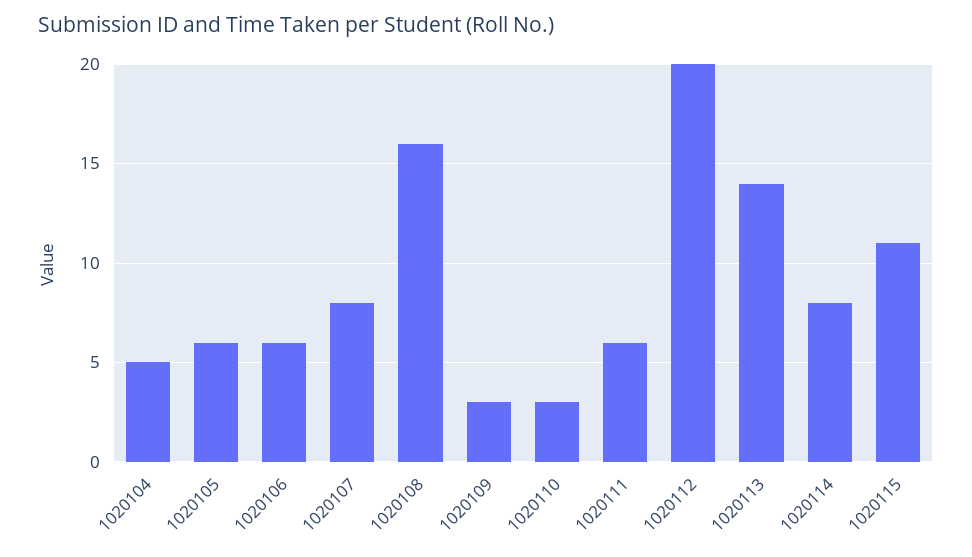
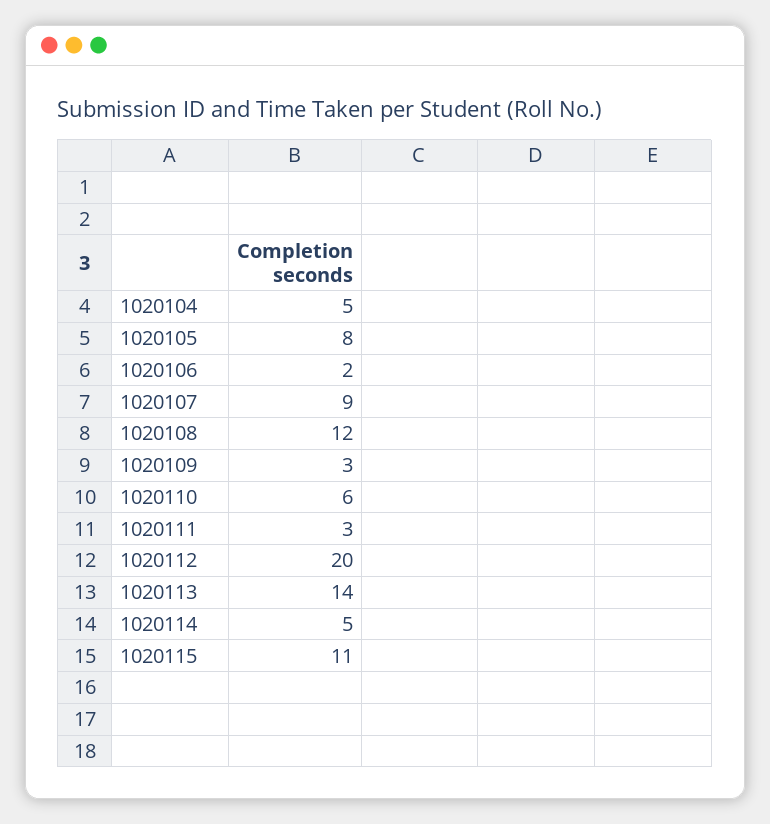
  {
    "1020104": 5,
-   "1020105": 6,
+   "1020105": 8,
-   "1020106": 6,
+   "1020106": 2,
-   "1020107": 8,
+   "1020107": 9,
-   "1020108": 16,
+   "1020108": 12,
    "1020109": 3,
-   "1020110": 3,
+   "1020110": 6,
-   "1020111": 6,
+   "1020111": 3,
    "1020112": 20,
    "1020113": 14,
-   "1020114": 8,
+   "1020114": 5,
    "1020115": 11
  }

